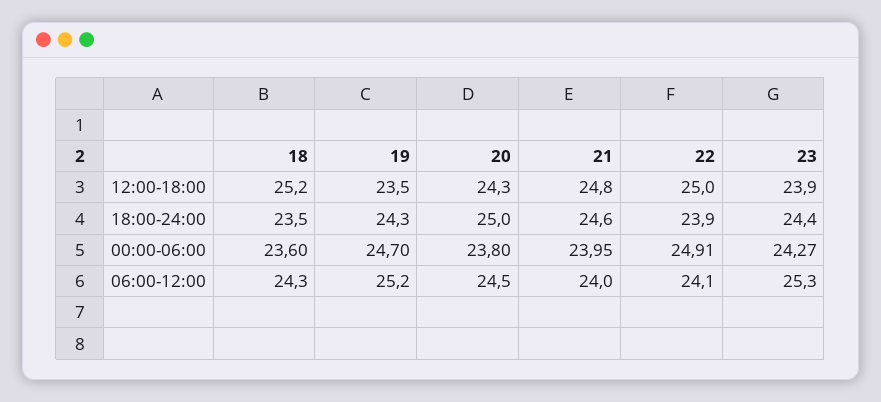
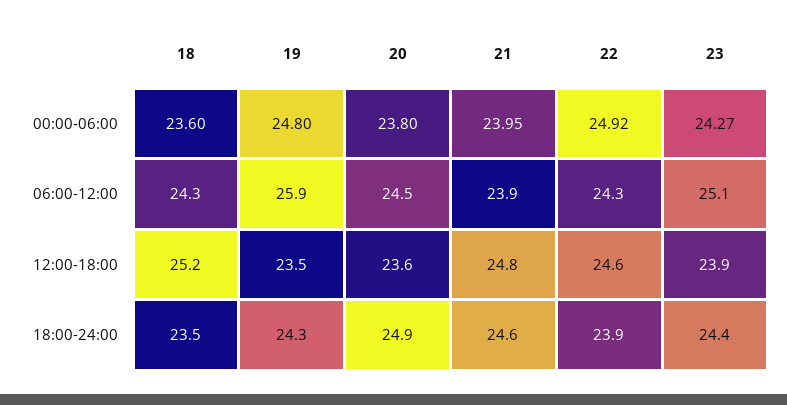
  {
    "18": {
      "12:00-18:00": 25.2,
      "18:00-24:00": 23.5,
      "00:00-06:00": 23.6,
      "06:00-12:00": 24.3
    },
    "19": {
      "12:00-18:00": 23.5,
      "18:00-24:00": 24.3,
-     "00:00-06:00": 24.7,
+     "00:00-06:00": 24.8,
-     "06:00-12:00": 25.2
+     "06:00-12:00": 25.9
    },
    "20": {
-     "12:00-18:00": 24.3,
+     "12:00-18:00": 23.6,
-     "18:00-24:00": 25,
+     "18:00-24:00": 24.9,
      "00:00-06:00": 23.8,
      "06:00-12:00": 24.5
    },
    "21": {
      "12:00-18:00": 24.8,
      "18:00-24:00": 24.6,
      "00:00-06:00": 23.95,
-     "06:00-12:00": 24
+     "06:00-12:00": 23.9
    },
    "22": {
-     "12:00-18:00": 25,
+     "12:00-18:00": 24.6,
      "18:00-24:00": 23.9,
-     "00:00-06:00": 24.91,
+     "00:00-06:00": 24.92,
-     "06:00-12:00": 24.1
+     "06:00-12:00": 24.3
    },
    "23": {
      "12:00-18:00": 23.9,
      "18:00-24:00": 24.4,
      "00:00-06:00": 24.27,
-     "06:00-12:00": 25.3
+     "06:00-12:00": 25.1
    }
  }

